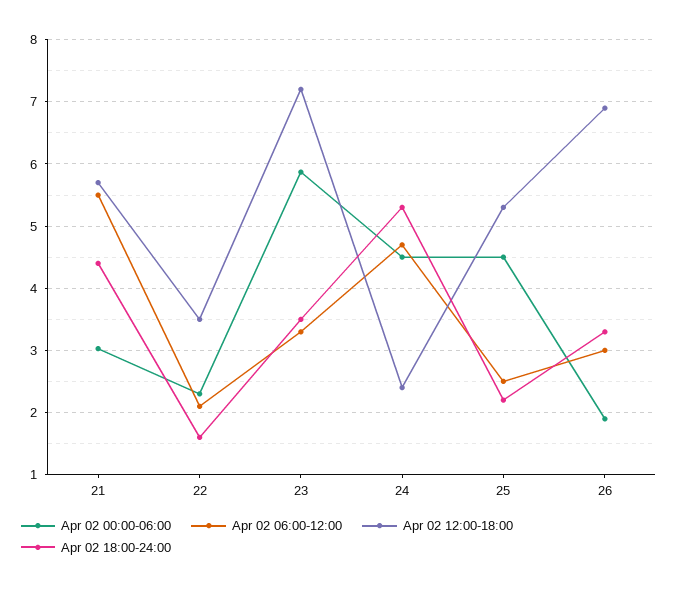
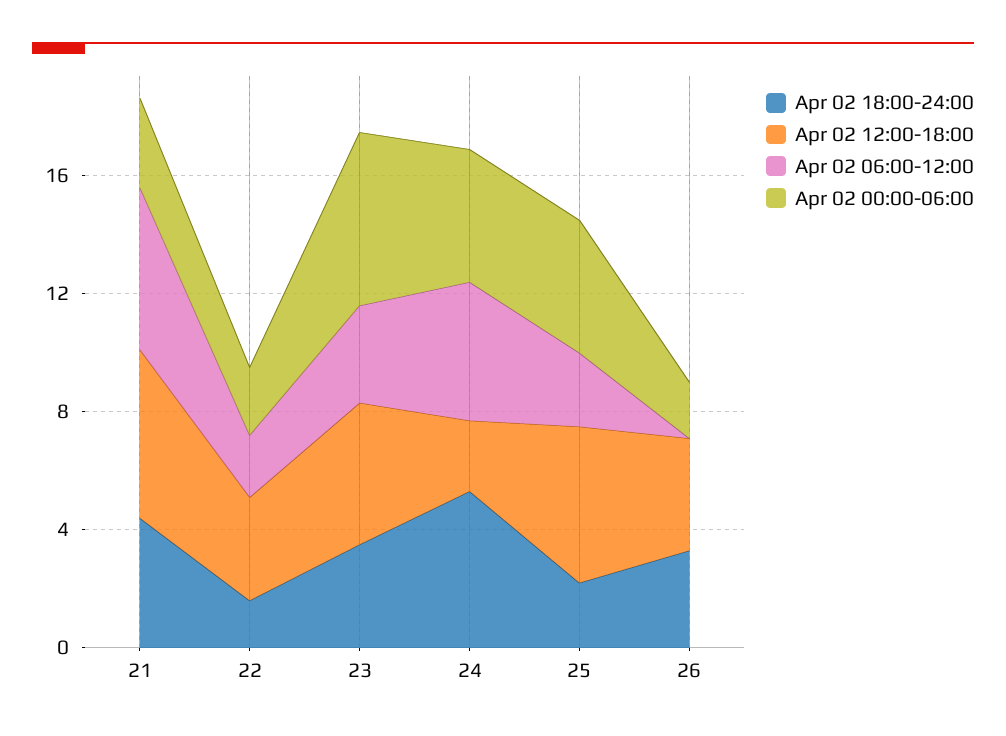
  {
    "Apr 02 00:00-06:00": {
      "21": 3,
      "22": 2.3,
      "23": 5.9,
      "24": 4.5,
      "25": 4.5,
      "26": 1.9
    },
    "Apr 02 06:00-12:00": {
      "21": 5.5,
      "22": 2.1,
      "23": 3.3,
      "24": 4.7,
      "25": 2.5,
-     "26": 3
+     "26": 0
    },
    "Apr 02 12:00-18:00": {
      "21": 5.7,
      "22": 3.5,
-     "23": 7.2,
+     "23": 5,
      "24": 2.4,
      "25": 5.3,
-     "26": 6.9
+     "26": 4
    },
    "Apr 02 18:00-24:00": {
      "21": 4.4,
      "22": 1.6,
      "23": 3.5,
      "24": 5.3,
      "25": 2.2,
      "26": 3.3
    }
  }

